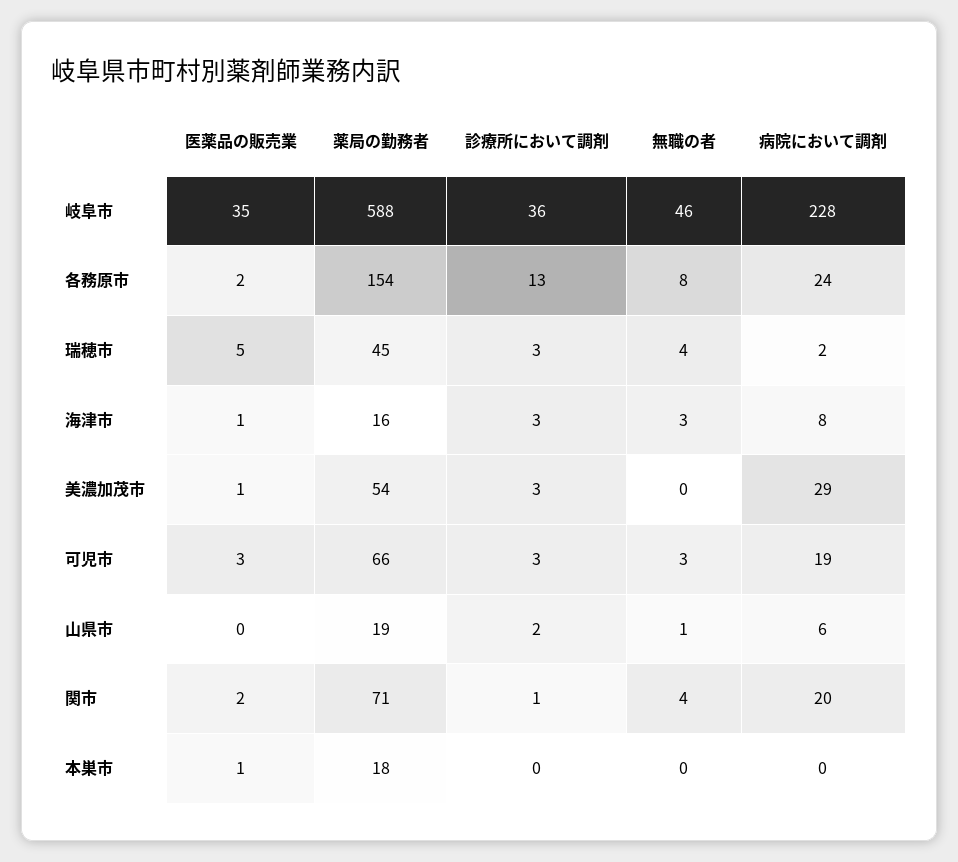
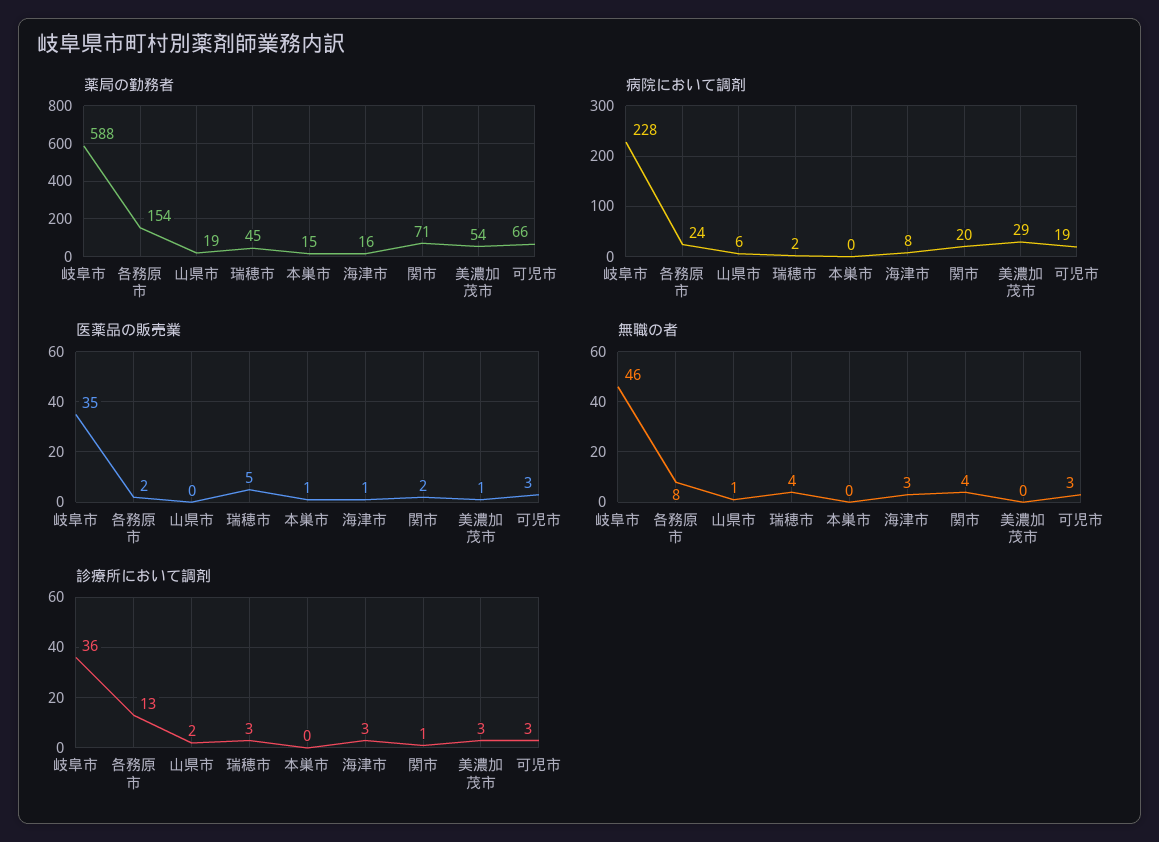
  {
    "医薬品の販売業": {
      "岐阜市": 35,
      "各務原市": 2,
      "瑞穂市": 5,
      "海津市": 1,
      "美濃加茂市": 1,
      "可児市": 3,
      "山県市": 0,
      "関市": 2,
      "本巣市": 1
    },
    "薬局の勤務者": {
      "岐阜市": 588,
      "各務原市": 154,
      "瑞穂市": 45,
      "海津市": 16,
      "美濃加茂市": 54,
      "可児市": 66,
      "山県市": 19,
      "関市": 71,
-     "本巣市": 18
+     "本巣市": 15
    },
    "診療所において調剤": {
      "岐阜市": 36,
      "各務原市": 13,
      "瑞穂市": 3,
      "海津市": 3,
      "美濃加茂市": 3,
      "可児市": 3,
      "山県市": 2,
      "関市": 1,
      "本巣市": 0
    },
    "無職の者": {
      "岐阜市": 46,
      "各務原市": 8,
      "瑞穂市": 4,
      "海津市": 3,
      "美濃加茂市": 0,
      "可児市": 3,
      "山県市": 1,
      "関市": 4,
      "本巣市": 0
    },
    "病院において調剤": {
      "岐阜市": 228,
      "各務原市": 24,
      "瑞穂市": 2,
      "海津市": 8,
      "美濃加茂市": 29,
      "可児市": 19,
      "山県市": 6,
      "関市": 20,
      "本巣市": 0
    }
  }

